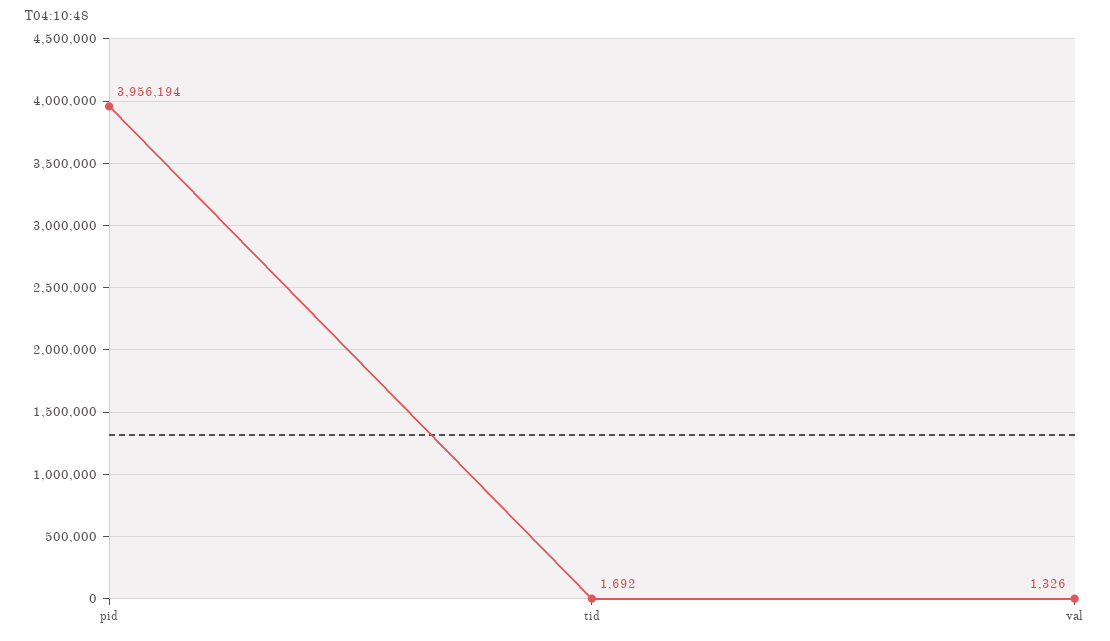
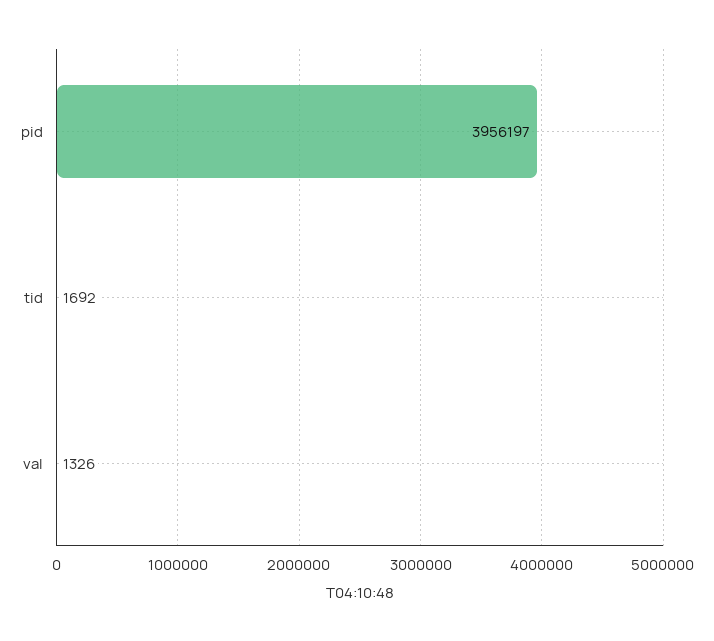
  {
-   "pid": 3956194,
+   "pid": 3956197,
    "tid": 1692,
    "val": 1326
  }

